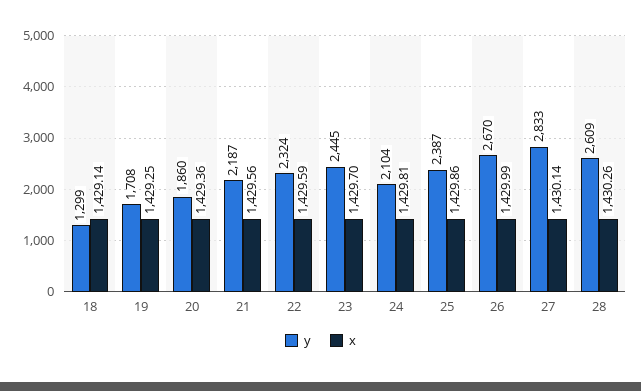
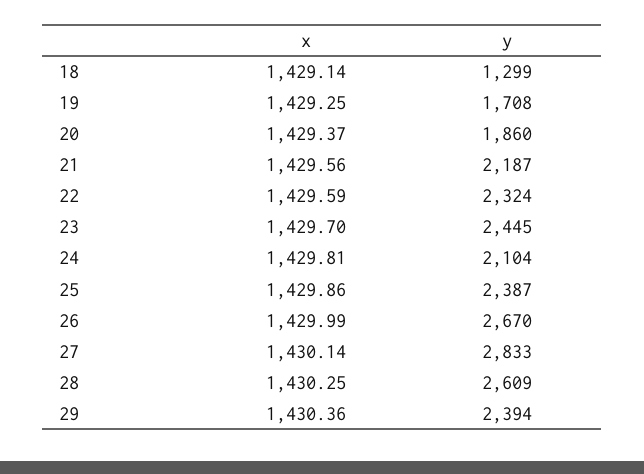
  {
    "y": {
      "18": 1299,
      "19": 1708,
      "20": 1860,
      "21": 2187,
      "22": 2324,
      "23": 2445,
      "24": 2104,
      "25": 2387,
      "26": 2670,
      "27": 2833,
-     "28": 2609
+     "28": 2609,
+     "29": 2394
    },
    "x": {
      "18": 1429.14,
      "19": 1429.25,
-     "20": 1429.36,
+     "20": 1429.37,
      "21": 1429.56,
      "22": 1429.59,
      "23": 1429.7,
      "24": 1429.81,
      "25": 1429.86,
      "26": 1429.99,
      "27": 1430.14,
-     "28": 1430.26
+     "28": 1430.25,
+     "29": 1430.36
    }
  }

